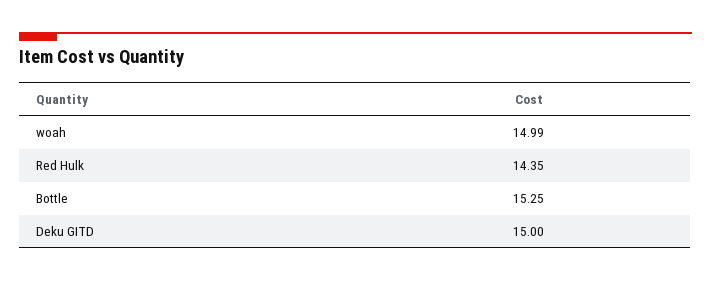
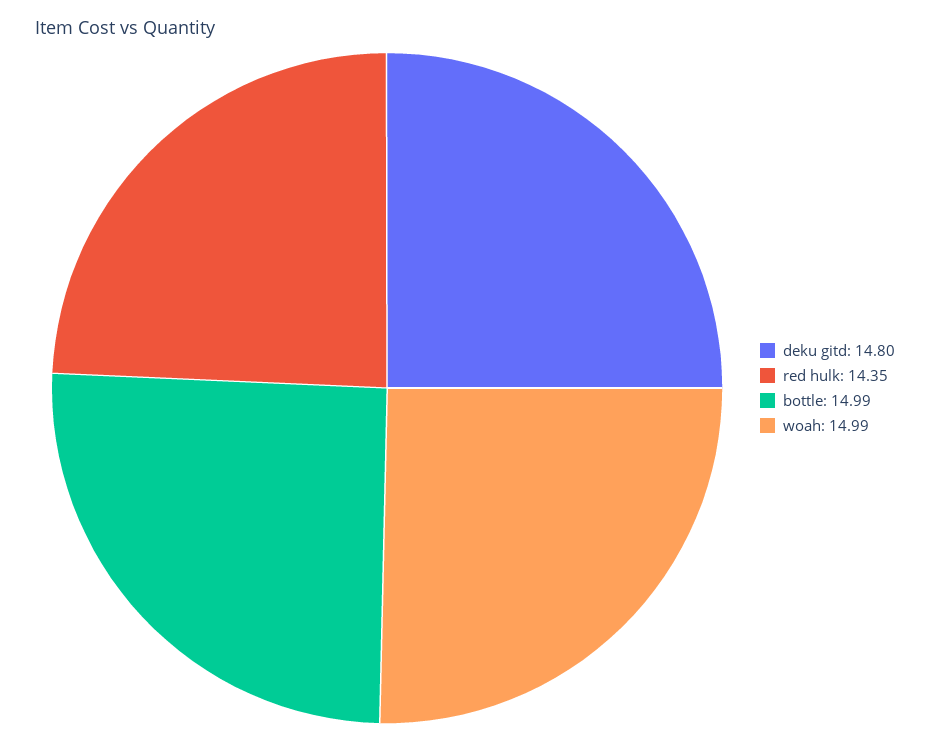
  {
    "woah": 14.99,
    "Red Hulk": 14.35,
-   "Bottle": 15.25,
+   "Bottle": 14.99,
-   "Deku GITD": 15
+   "Deku GITD": 14.8
  }

